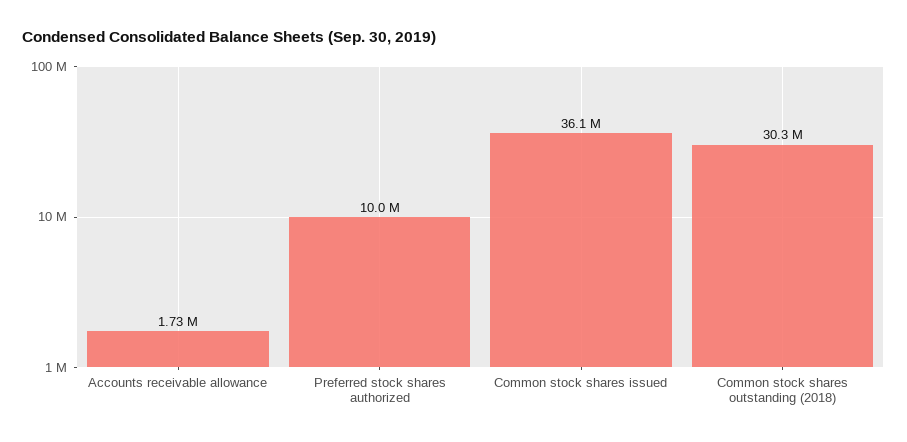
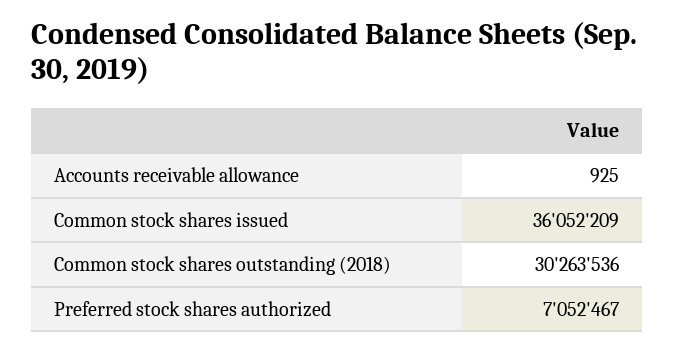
  {
-   "Accounts receivable allowance": 1730000,
+   "Accounts receivable allowance": 925,
-   "Preferred stock shares authorized": 10000000,
+   "Preferred stock shares authorized": 7052467,
    "Common stock shares issued": 36052209,
    "Common stock shares outstanding (2018)": 30263536
  }

